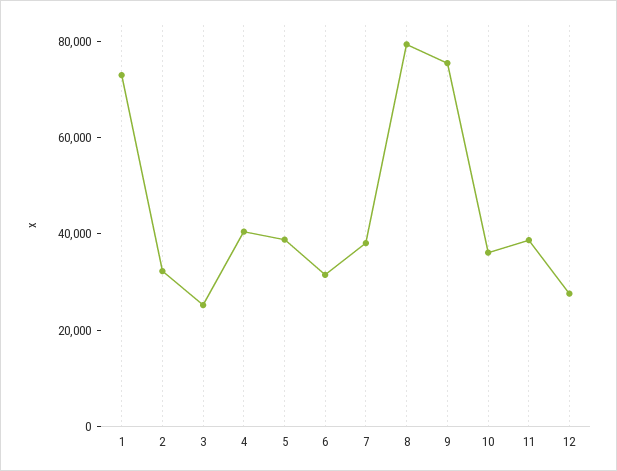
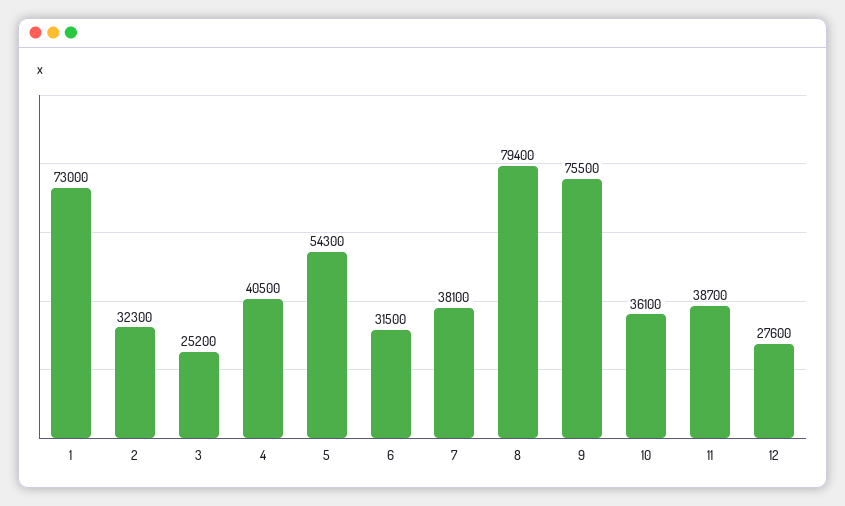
  {
    "1": 73000,
    "2": 32300,
    "3": 25200,
    "4": 40500,
-   "5": 40000,
+   "5": 54300,
    "6": 31500,
    "7": 38100,
    "8": 79400,
    "9": 75500,
    "10": 36100,
    "11": 38700,
    "12": 27600
  }

